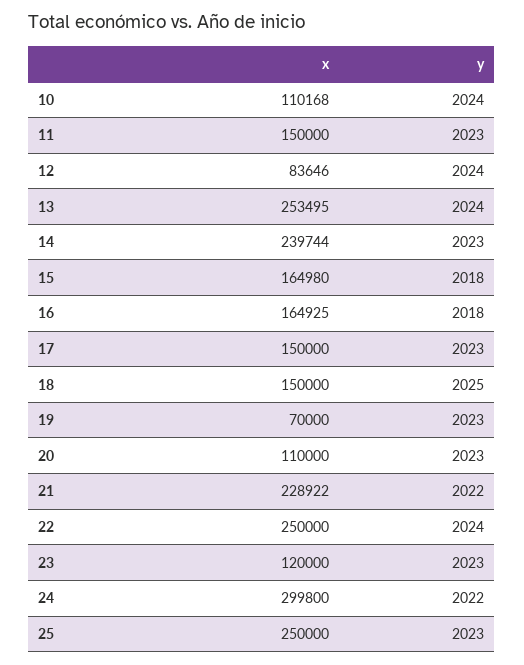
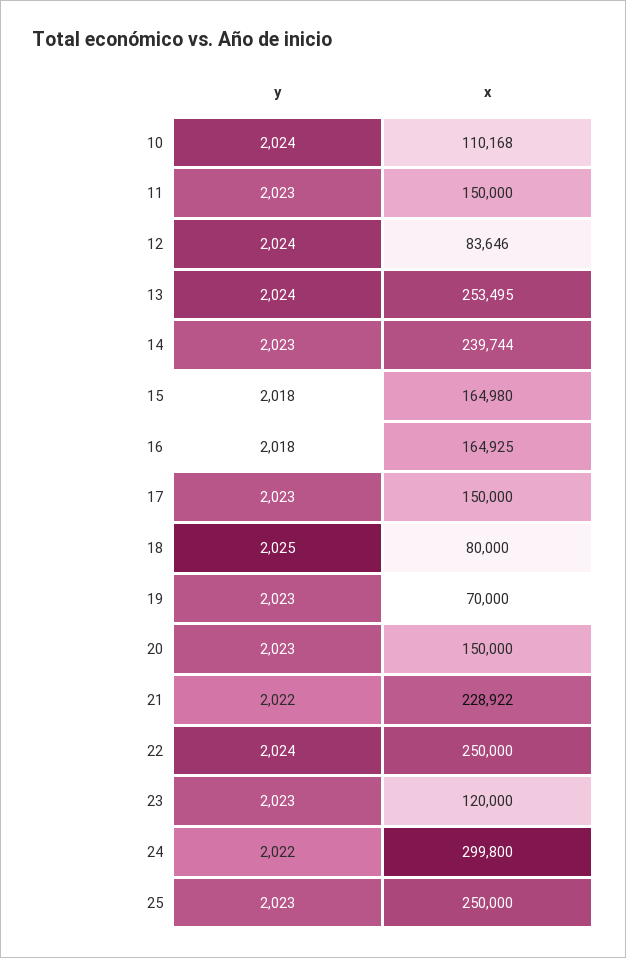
  {
    "x": {
      "10": 110168,
      "11": 150000,
      "12": 83646,
      "13": 253495,
      "14": 239744,
      "15": 164980,
      "16": 164925,
      "17": 150000,
-     "18": 150000,
+     "18": 80000,
      "19": 70000,
-     "20": 110000,
+     "20": 150000,
      "21": 228922,
      "22": 250000,
      "23": 120000,
      "24": 299800,
      "25": 250000
    },
    "y": {
      "10": 2024,
      "11": 2023,
      "12": 2024,
      "13": 2024,
      "14": 2023,
      "15": 2018,
      "16": 2018,
      "17": 2023,
      "18": 2025,
      "19": 2023,
      "20": 2023,
      "21": 2022,
      "22": 2024,
      "23": 2023,
      "24": 2022,
      "25": 2023
    }
  }

